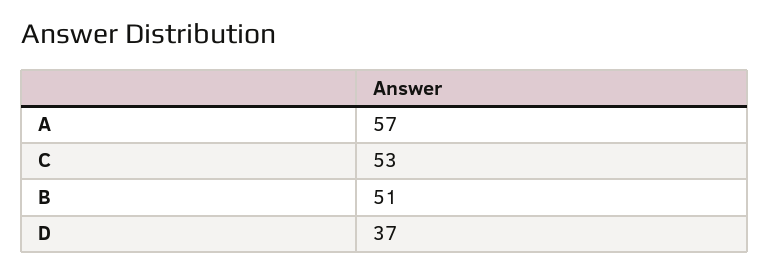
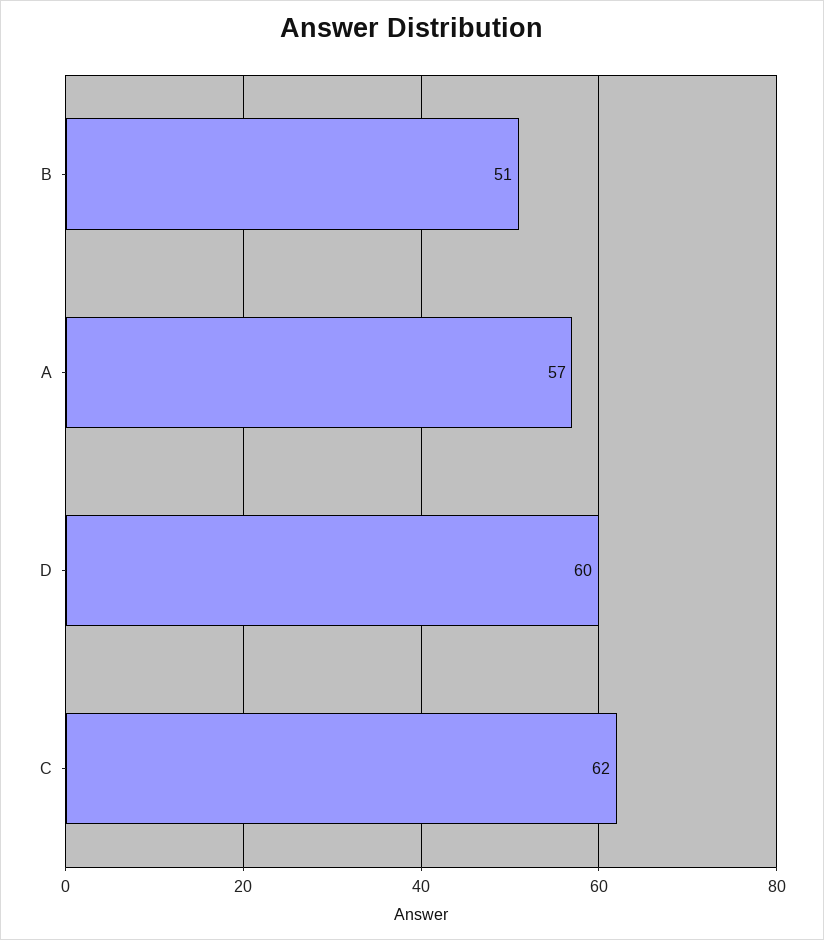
  {
    "A": 57,
-   "C": 53,
+   "C": 62,
    "B": 51,
-   "D": 37
+   "D": 60
  }

